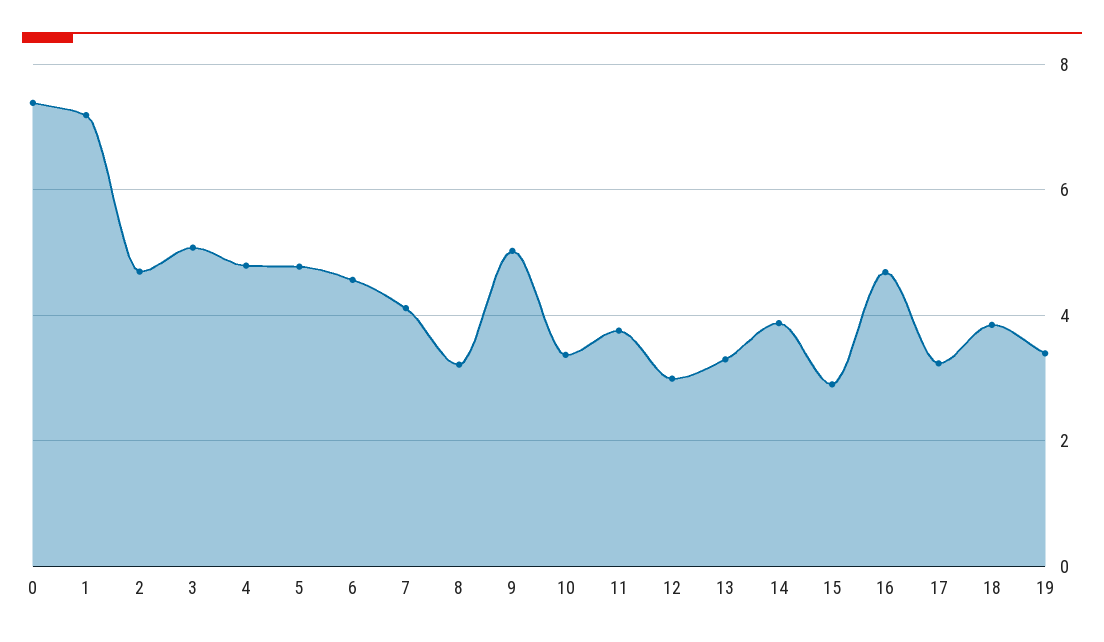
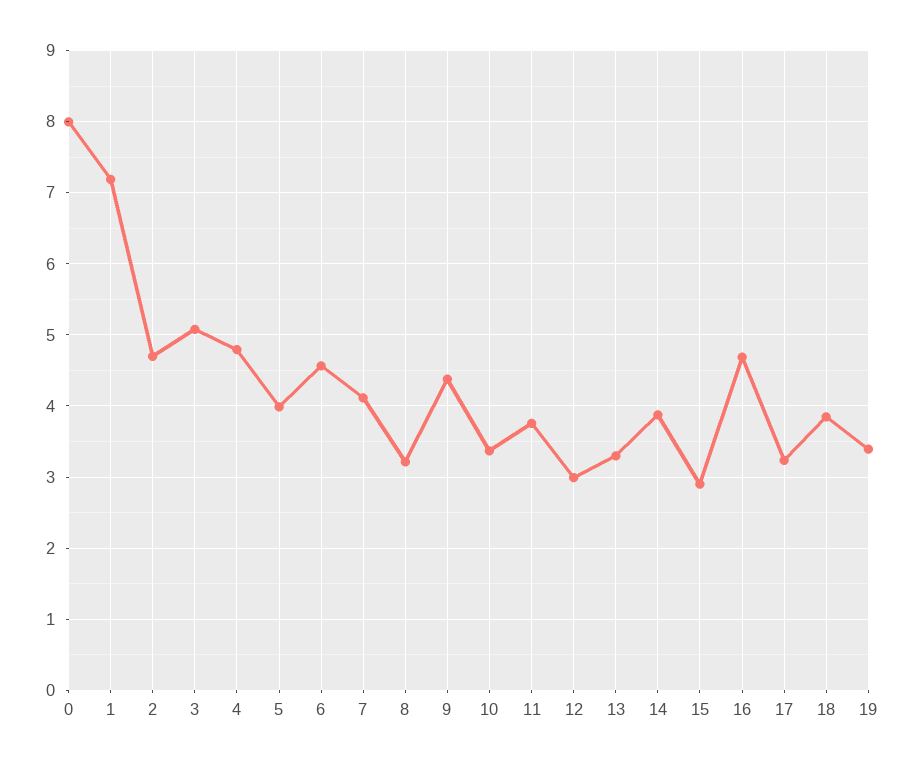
  {
-   "0": 7.4,
+   "0": 8,
    "1": 7.2,
    "2": 4.7,
    "3": 5.1,
    "4": 4.8,
-   "5": 4.8,
+   "5": 4,
    "6": 4.6,
    "7": 4.1,
    "8": 3.2,
-   "9": 5,
+   "9": 4.4,
    "10": 3.4,
    "11": 3.8,
    "12": 3,
    "13": 3.3,
    "14": 3.9,
    "15": 2.9,
    "16": 4.7,
    "17": 3.2,
    "18": 3.8,
    "19": 3.4
  }

